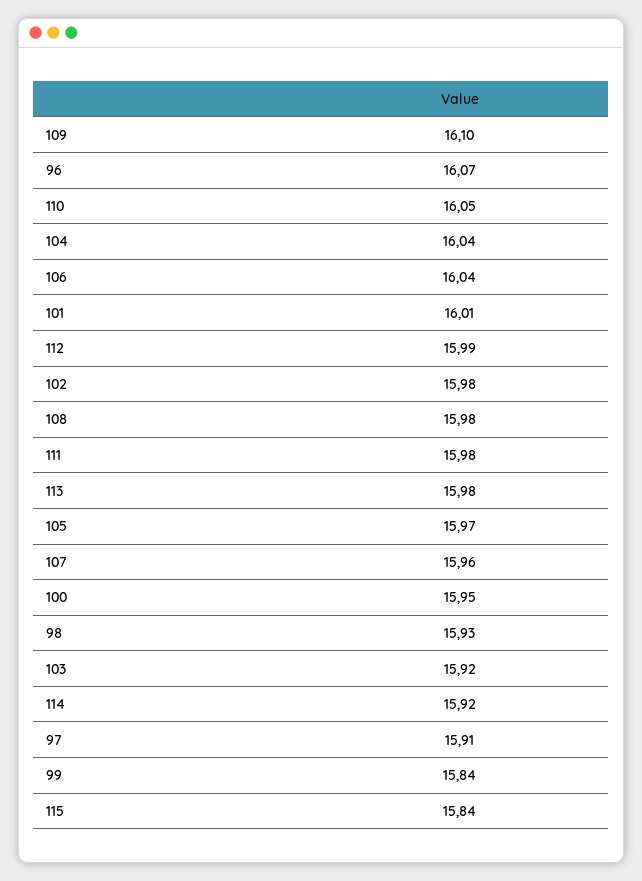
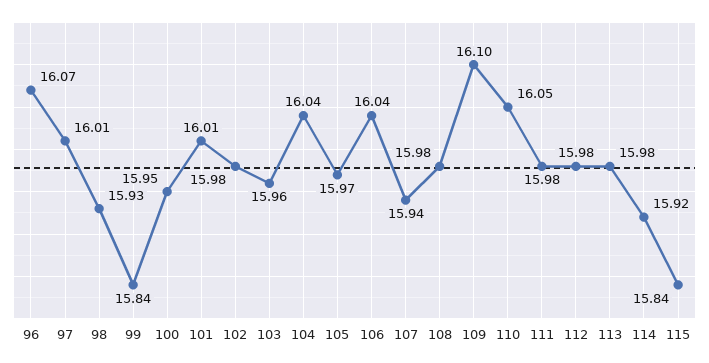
  {
    "109": 16.1,
    "96": 16.07,
    "110": 16.05,
    "104": 16.04,
    "106": 16.04,
    "101": 16.01,
-   "112": 15.99,
+   "112": 15.98,
    "102": 15.98,
    "108": 15.98,
    "111": 15.98,
    "113": 15.98,
    "105": 15.97,
-   "107": 15.96,
+   "107": 15.94,
    "100": 15.95,
    "98": 15.93,
-   "103": 15.92,
+   "103": 15.96,
    "114": 15.92,
-   "97": 15.91,
+   "97": 16.01,
    "99": 15.84,
    "115": 15.84
  }

